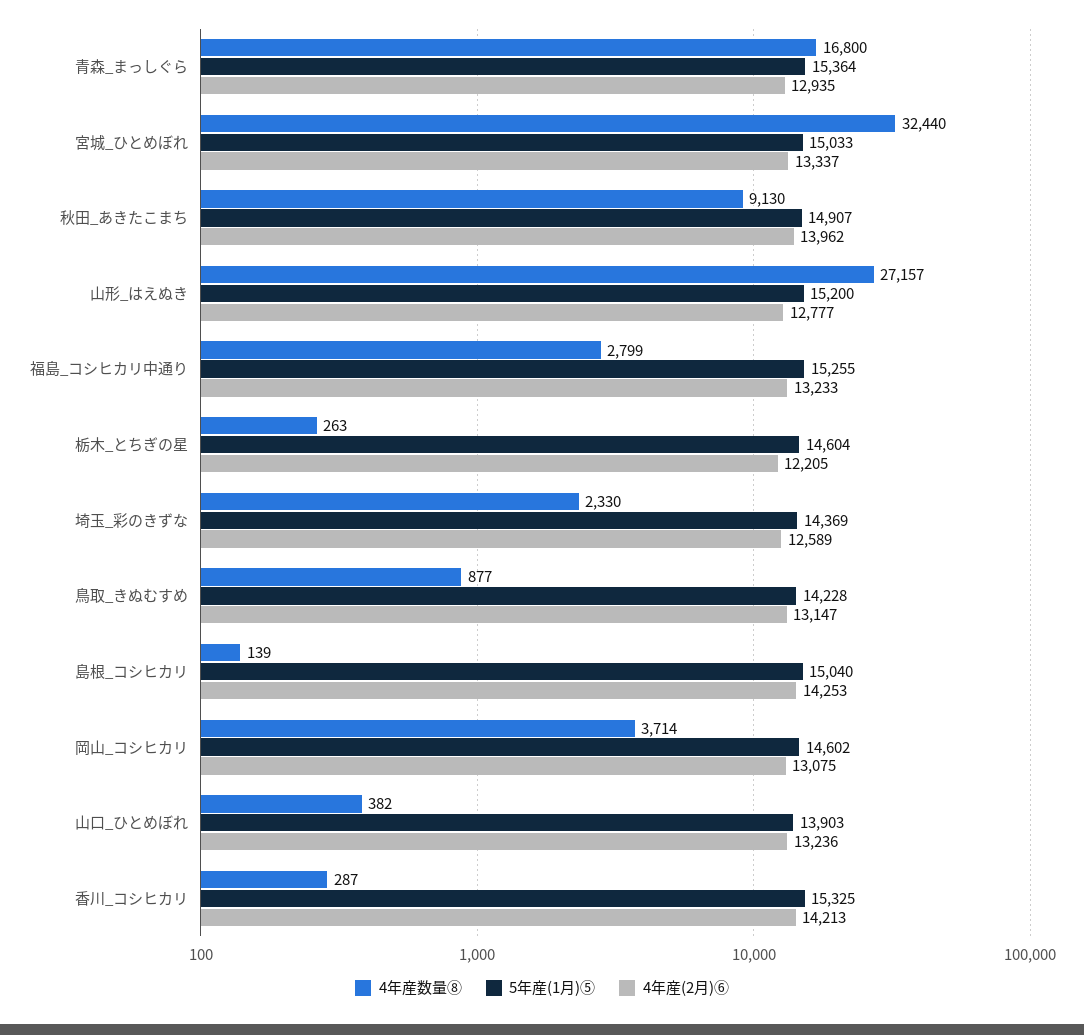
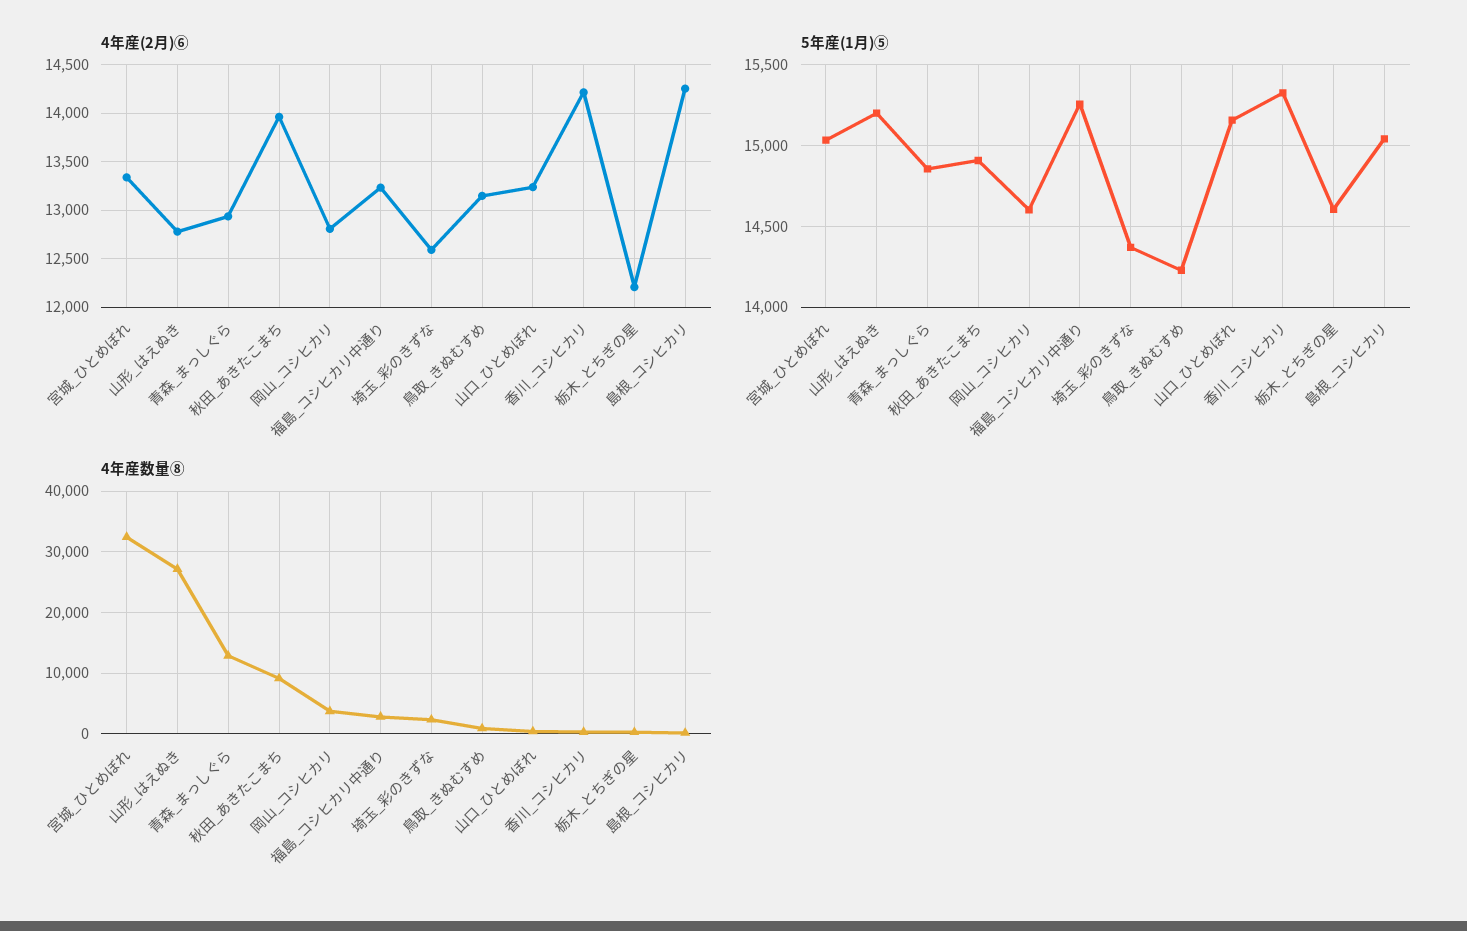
  {
    "4年産数量⑧": {
-     "青森_まっしぐら": 16800,
+     "青森_まっしぐら": 13000,
      "宮城_ひとめぼれ": 32440,
      "秋田_あきたこまち": 9130,
      "山形_はえぬき": 27157,
      "福島_コシヒカリ中通り": 2799,
      "栃木_とちぎの星": 263,
      "埼玉_彩のきずな": 2330,
      "鳥取_きぬむすめ": 877,
      "島根_コシヒカリ": 139,
      "岡山_コシヒカリ": 3714,
      "山口_ひとめぼれ": 382,
      "香川_コシヒカリ": 287
    },
    "5年産(1月)⑤": {
-     "青森_まっしぐら": 15364,
+     "青森_まっしぐら": 14850,
      "宮城_ひとめぼれ": 15033,
      "秋田_あきたこまち": 14907,
      "山形_はえぬき": 15200,
      "福島_コシヒカリ中通り": 15255,
      "栃木_とちぎの星": 14604,
      "埼玉_彩のきずな": 14369,
      "鳥取_きぬむすめ": 14228,
      "島根_コシヒカリ": 15040,
      "岡山_コシヒカリ": 14602,
-     "山口_ひとめぼれ": 13903,
+     "山口_ひとめぼれ": 15150,
      "香川_コシヒカリ": 15325
    },
    "4年産(2月)⑥": {
      "青森_まっしぐら": 12935,
      "宮城_ひとめぼれ": 13337,
      "秋田_あきたこまち": 13962,
      "山形_はえぬき": 12777,
      "福島_コシヒカリ中通り": 13233,
      "栃木_とちぎの星": 12205,
      "埼玉_彩のきずな": 12589,
      "鳥取_きぬむすめ": 13147,
      "島根_コシヒカリ": 14253,
-     "岡山_コシヒカリ": 13075,
+     "岡山_コシヒカリ": 12800,
      "山口_ひとめぼれ": 13236,
      "香川_コシヒカリ": 14213
    }
  }

